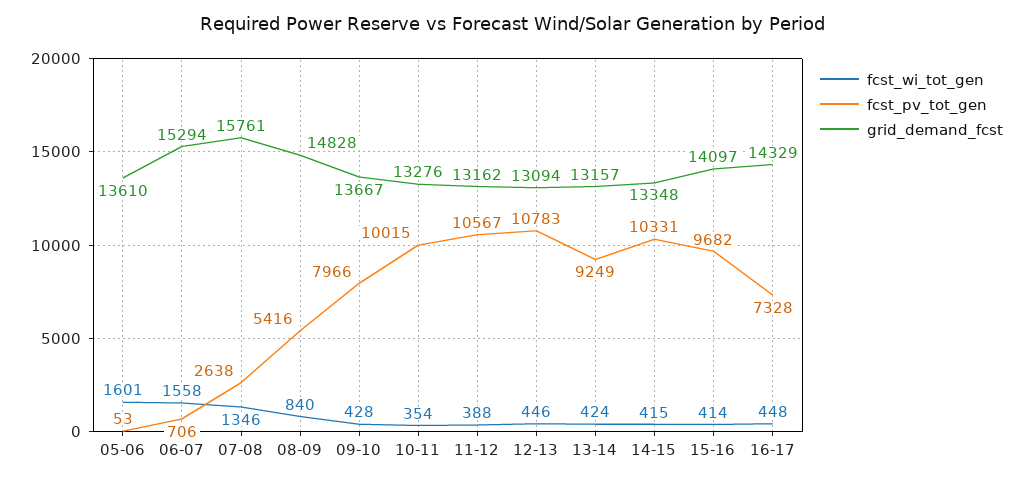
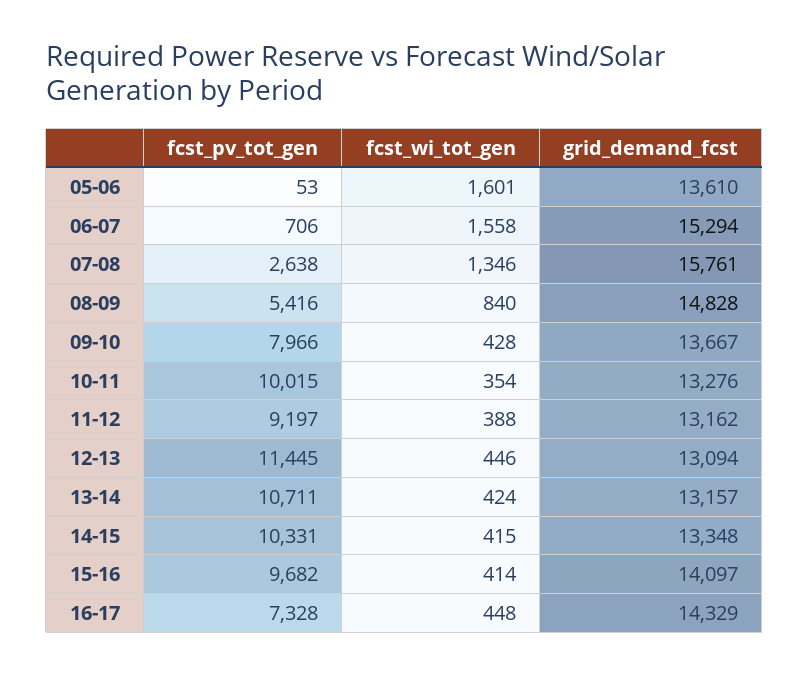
  {
    "fcst_wi_tot_gen": {
      "05-06": 1601,
      "06-07": 1558,
      "07-08": 1346,
      "08-09": 840,
      "09-10": 428,
      "10-11": 354,
      "11-12": 388,
      "12-13": 446,
      "13-14": 424,
      "14-15": 415,
      "15-16": 414,
      "16-17": 448
    },
    "fcst_pv_tot_gen": {
      "05-06": 53,
      "06-07": 706,
      "07-08": 2638,
      "08-09": 5416,
      "09-10": 7966,
      "10-11": 10015,
-     "11-12": 10567,
+     "11-12": 9197,
-     "12-13": 10783,
+     "12-13": 11445,
-     "13-14": 9249,
+     "13-14": 10711,
      "14-15": 10331,
      "15-16": 9682,
      "16-17": 7328
    },
    "grid_demand_fcst": {
      "05-06": 13610,
      "06-07": 15294,
      "07-08": 15761,
      "08-09": 14828,
      "09-10": 13667,
      "10-11": 13276,
      "11-12": 13162,
      "12-13": 13094,
      "13-14": 13157,
      "14-15": 13348,
      "15-16": 14097,
      "16-17": 14329
    }
  }

